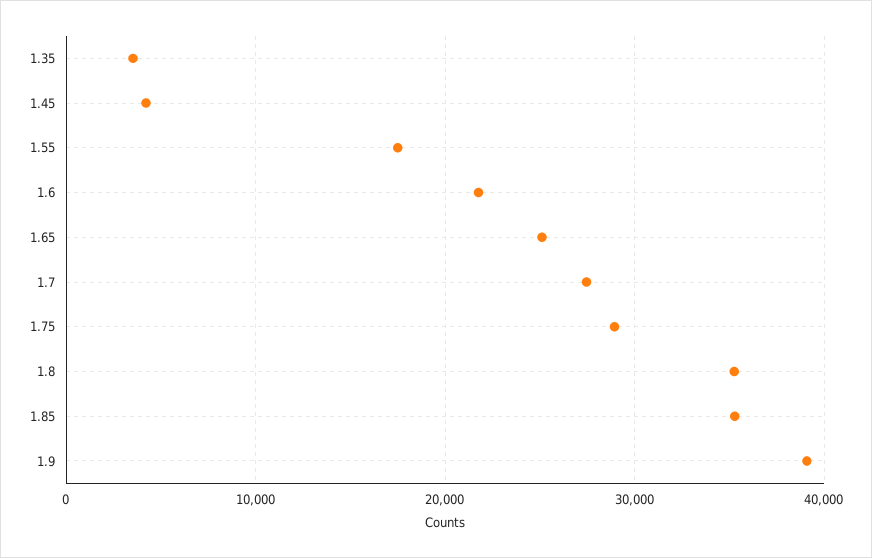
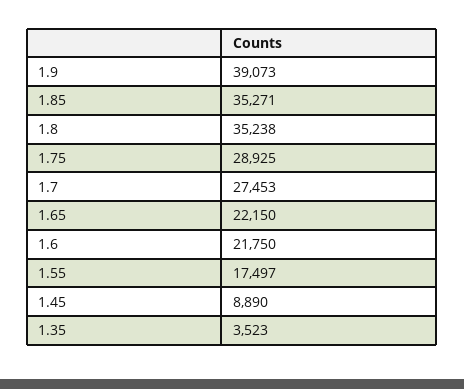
  {
    "1.35": 3523,
-   "1.45": 4000,
+   "1.45": 8890,
    "1.55": 17497,
    "1.6": 21750,
-   "1.65": 25000,
+   "1.65": 22150,
    "1.7": 27453,
    "1.75": 28925,
    "1.8": 35238,
    "1.85": 35271,
    "1.9": 39073
  }

